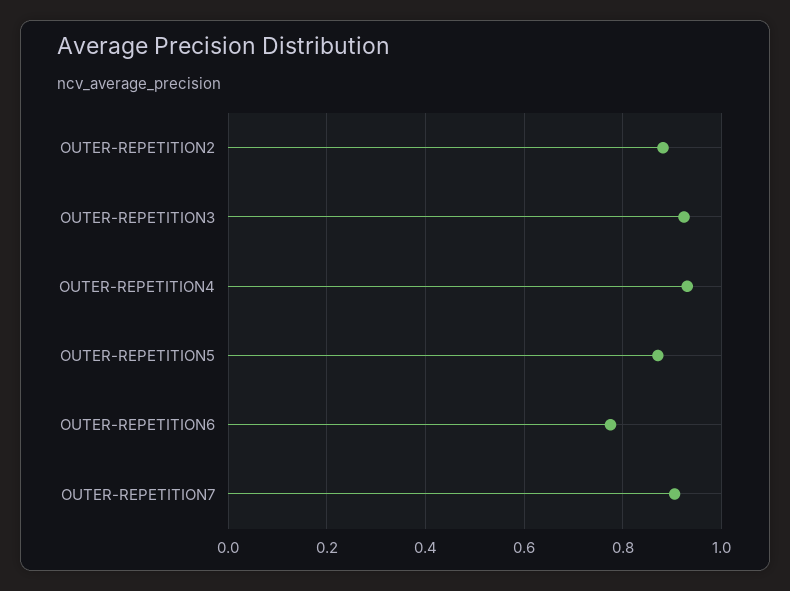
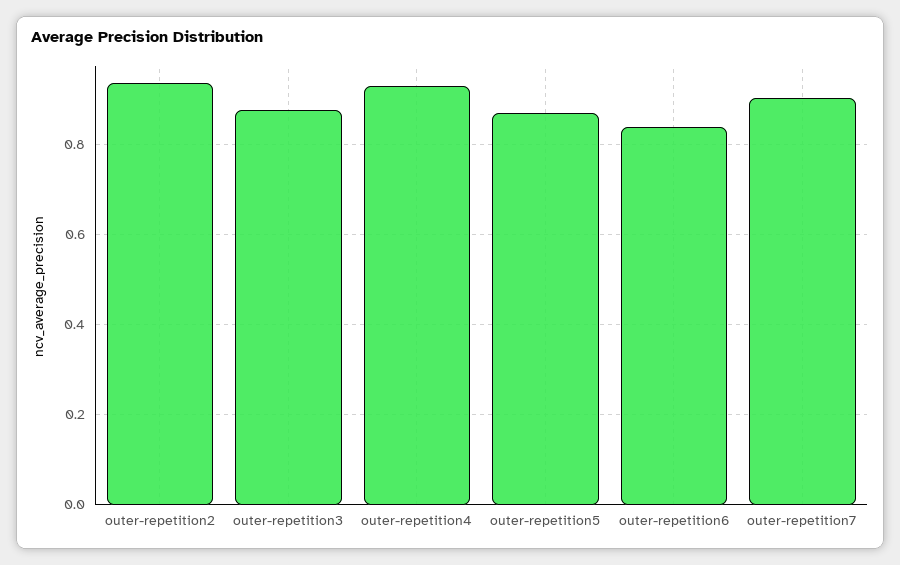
  {
-   "OUTER-REPETITION2": 0.88,
+   "OUTER-REPETITION2": 0.94,
-   "OUTER-REPETITION3": 0.92,
+   "OUTER-REPETITION3": 0.88,
    "OUTER-REPETITION4": 0.94,
    "OUTER-REPETITION5": 0.88,
-   "OUTER-REPETITION6": 0.78,
+   "OUTER-REPETITION6": 0.84,
    "OUTER-REPETITION7": 0.9
  }

